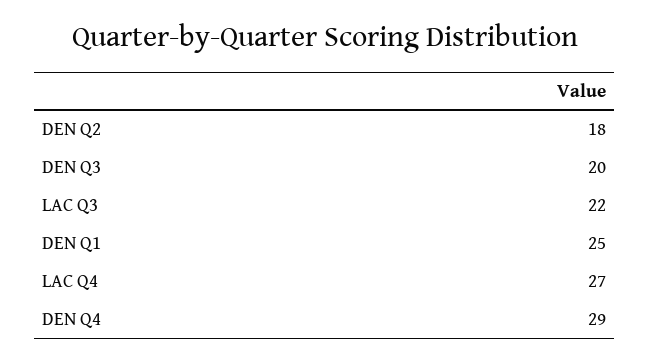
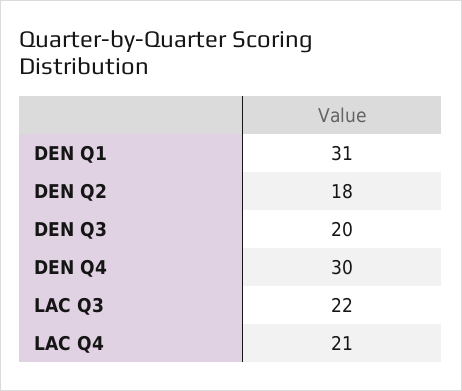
  {
    "DEN Q2": 18,
    "DEN Q3": 20,
    "LAC Q3": 22,
-   "DEN Q1": 25,
+   "DEN Q1": 31,
-   "LAC Q4": 27,
+   "LAC Q4": 21,
-   "DEN Q4": 29
+   "DEN Q4": 30
  }

